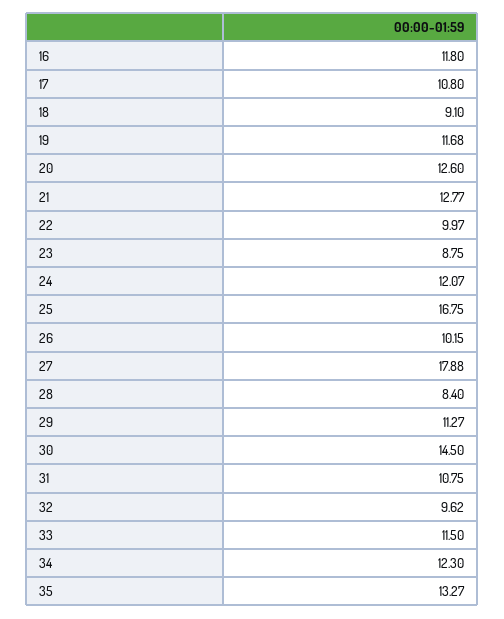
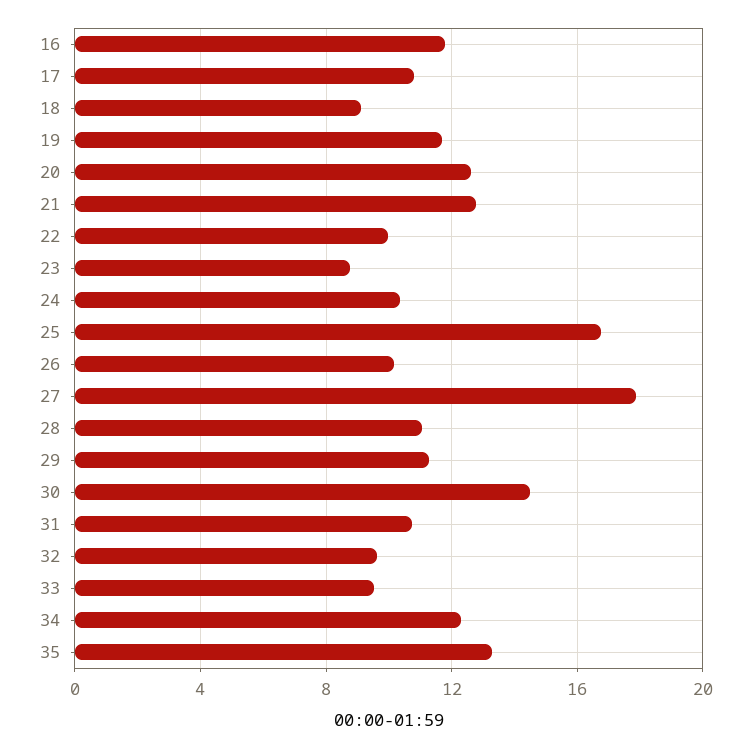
  {
    "16": 11.8,
    "17": 10.8,
    "18": 9.1,
    "19": 11.68,
    "20": 12.6,
    "21": 12.77,
    "22": 9.97,
    "23": 8.75,
-   "24": 12.07,
+   "24": 10.5,
    "25": 16.75,
    "26": 10.15,
    "27": 17.88,
-   "28": 8.4,
+   "28": 11,
    "29": 11.27,
    "30": 14.5,
    "31": 10.75,
    "32": 9.62,
-   "33": 11.5,
+   "33": 9.5,
    "34": 12.3,
    "35": 13.27
  }

